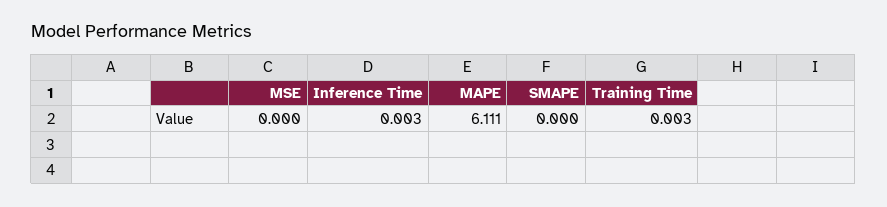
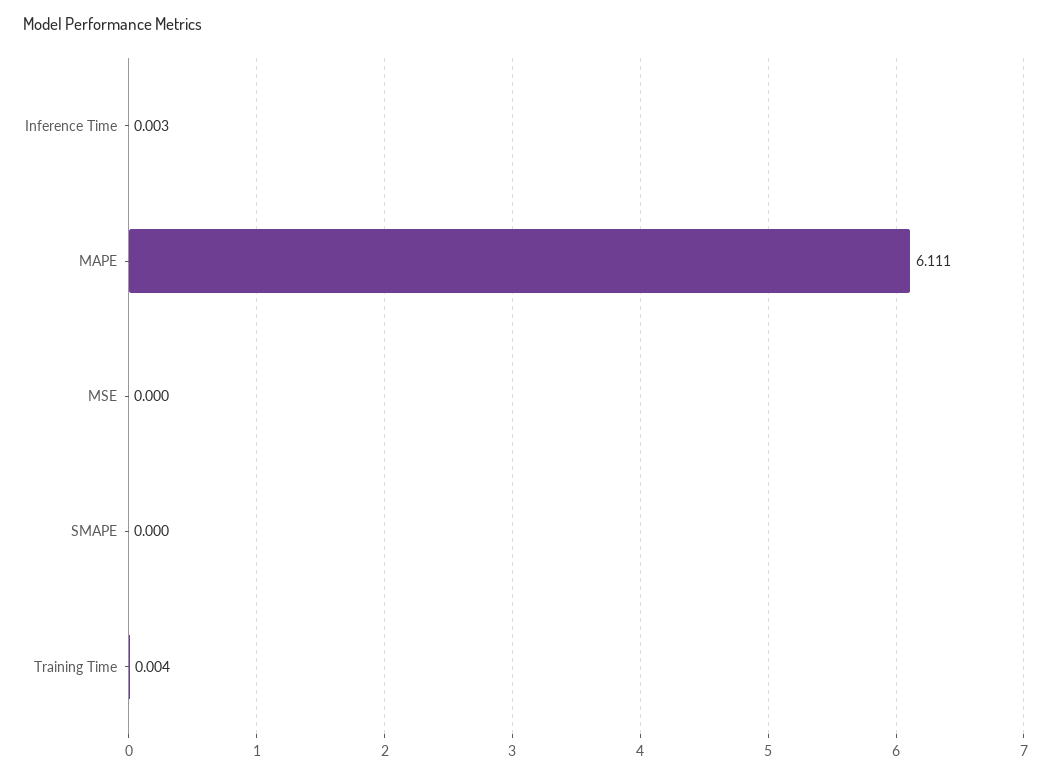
  {
    "MSE": 0,
    "Inference Time": 0.003,
    "MAPE": 6.111,
    "SMAPE": 0,
-   "Training Time": 0.003
+   "Training Time": 0.004
  }

